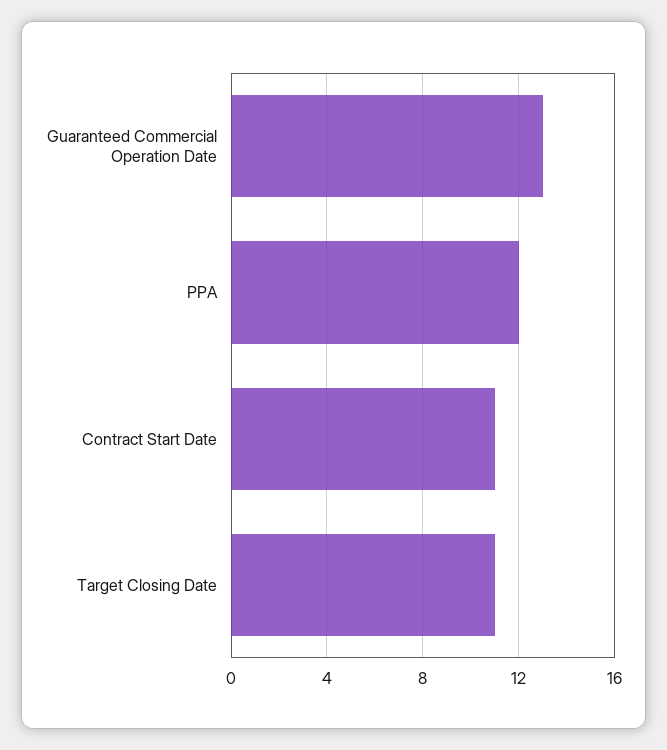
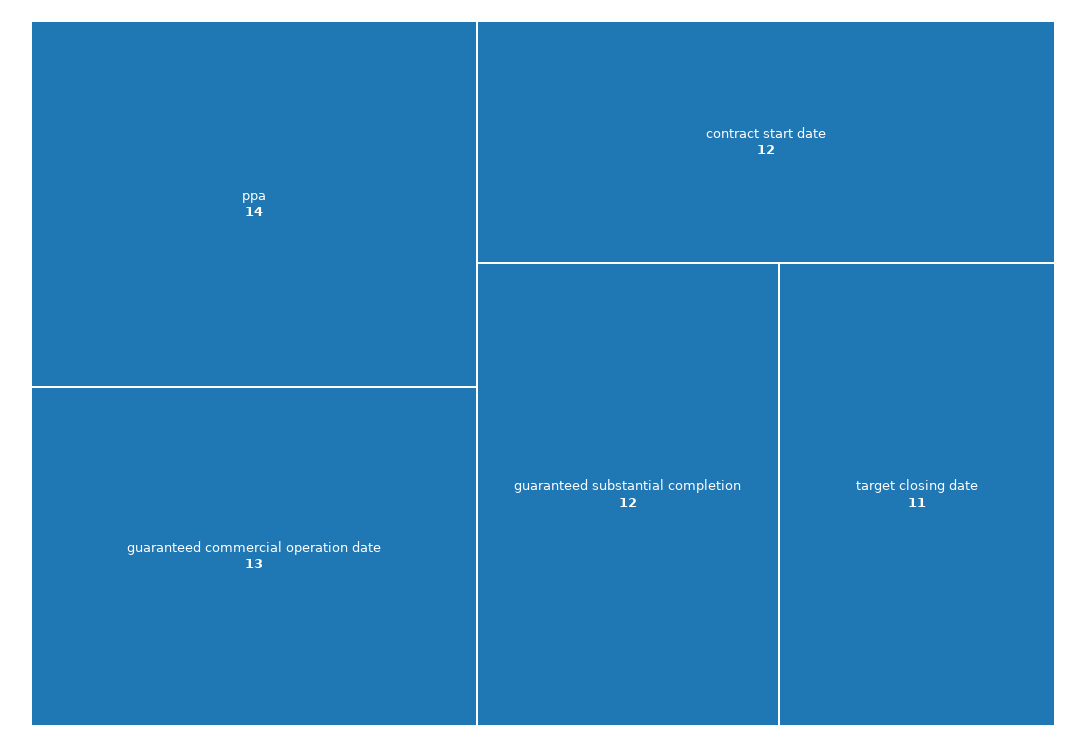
  {
    "Guaranteed Commercial Operation Date": 13,
-   "PPA": 12,
+   "PPA": 14,
-   "Contract Start Date": 11,
+   "Contract Start Date": 12,
-   "Target Closing Date": 11
+   "Target Closing Date": 11,
+   "guaranteed substantial completion": 12
  }

